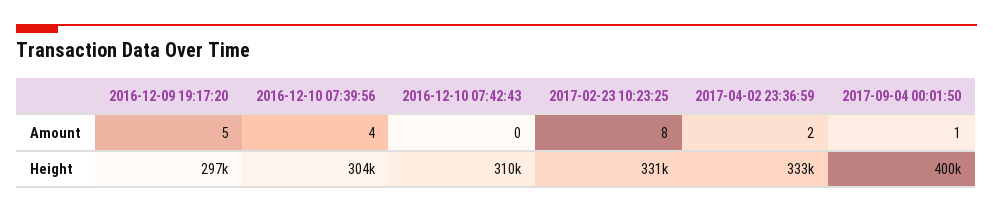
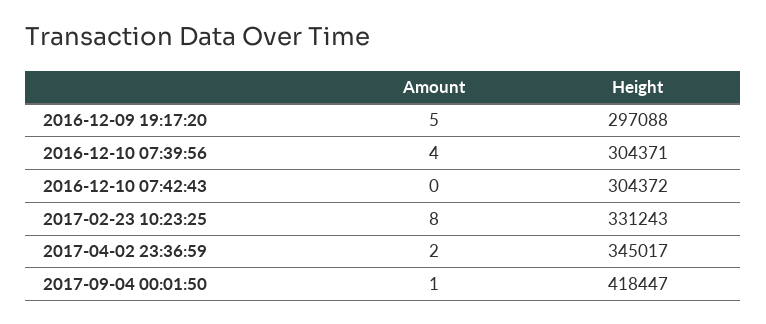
  {
    "2016-12-09 19:17:20": {
      "Amount": 5,
      "Height": 297088
    },
    "2016-12-10 07:39:56": {
      "Amount": 4,
      "Height": 304371
    },
    "2016-12-10 07:42:43": {
      "Amount": 0,
-     "Height": 310000
+     "Height": 304372
    },
    "2017-02-23 10:23:25": {
      "Amount": 8,
      "Height": 331243
    },
    "2017-04-02 23:36:59": {
      "Amount": 2,
-     "Height": 333000
+     "Height": 345017
    },
    "2017-09-04 00:01:50": {
      "Amount": 1,
-     "Height": 400000
+     "Height": 418447
    }
  }

